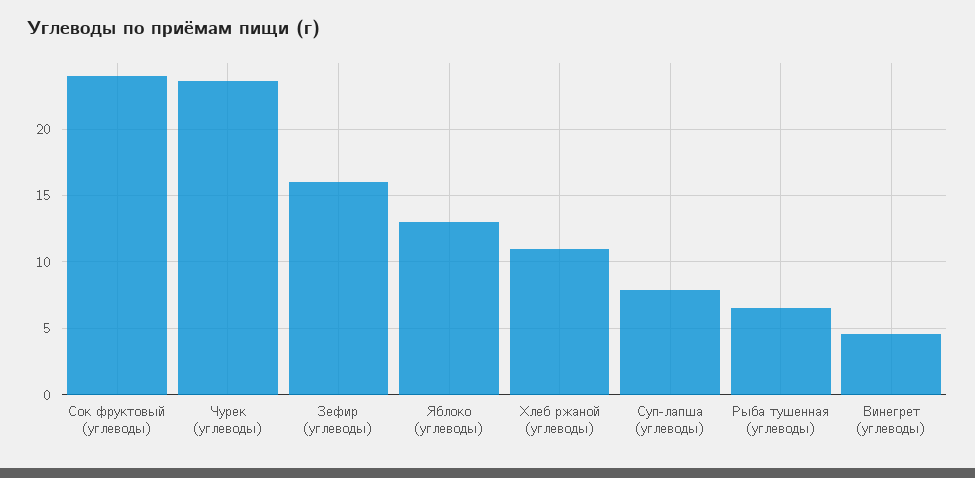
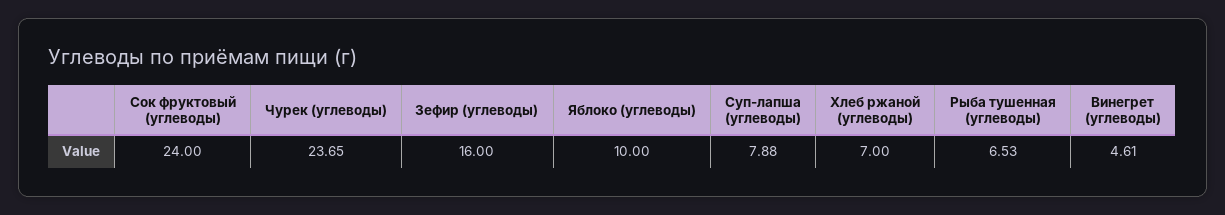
  {
    "Сок фруктовый (углеводы)": 24,
    "Чурек (углеводы)": 23.65,
    "Зефир (углеводы)": 16,
-   "Яблоко (углеводы)": 13,
+   "Яблоко (углеводы)": 10,
-   "Хлеб ржаной (углеводы)": 11,
+   "Хлеб ржаной (углеводы)": 7,
    "Суп-лапша (углеводы)": 7.88,
    "Рыба тушенная (углеводы)": 6.53,
    "Винегрет (углеводы)": 4.61
  }

